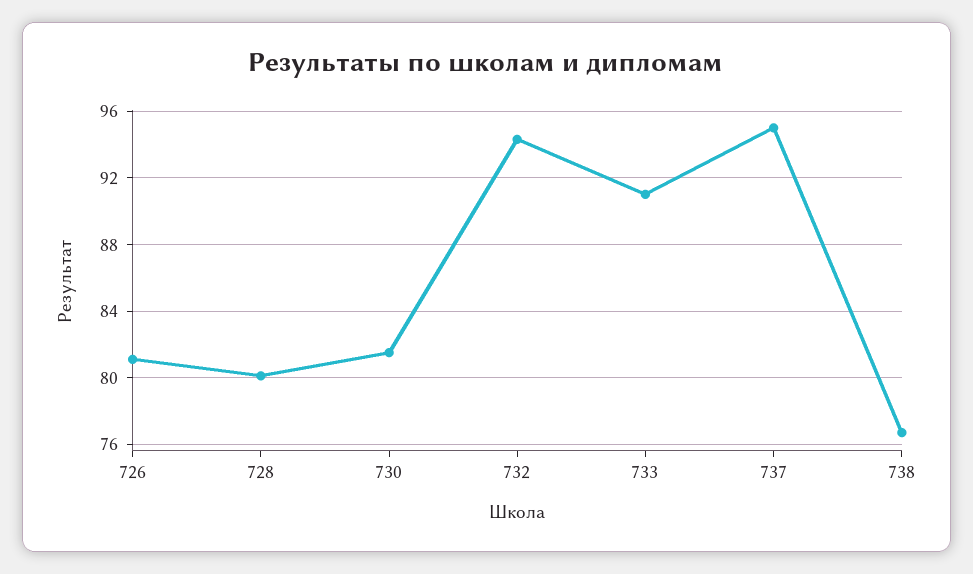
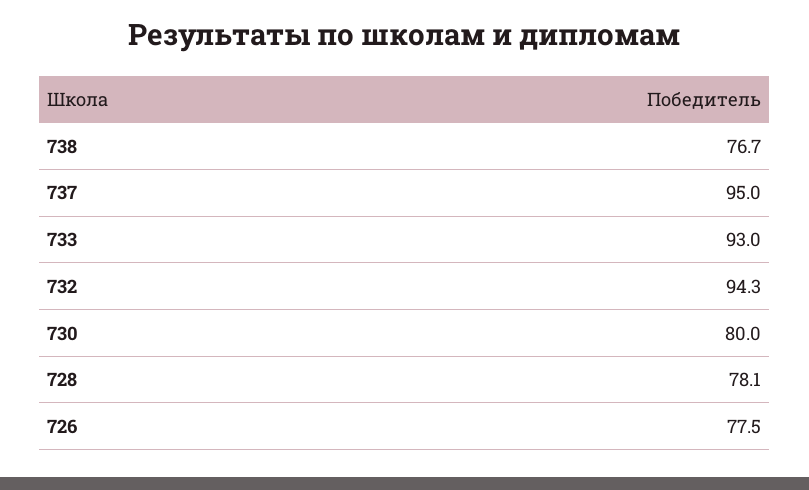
  {
-   "726": 81,
+   "726": 77.5,
-   "728": 80,
+   "728": 78.1,
-   "730": 81.5,
+   "730": 80,
    "732": 94.3,
-   "733": 91,
+   "733": 93,
    "737": 95,
    "738": 76.7
  }

